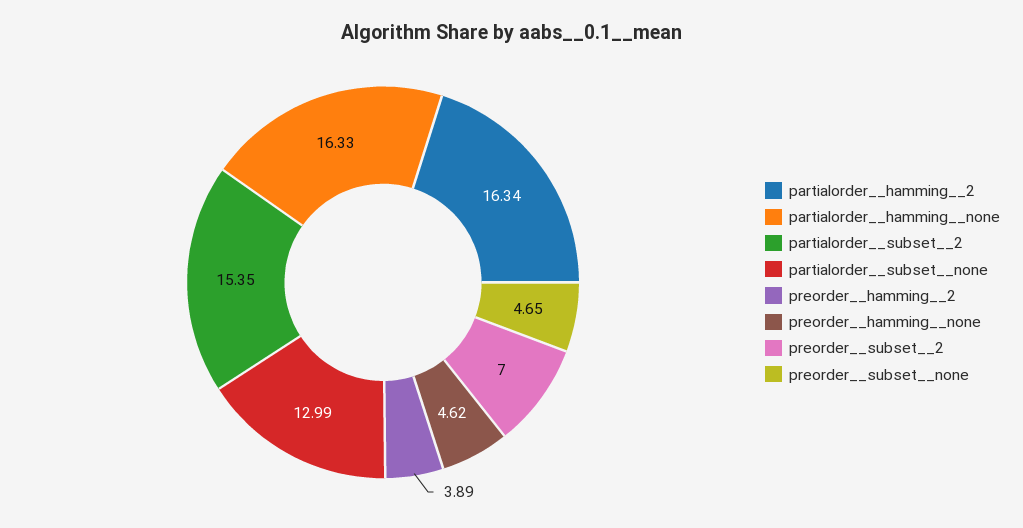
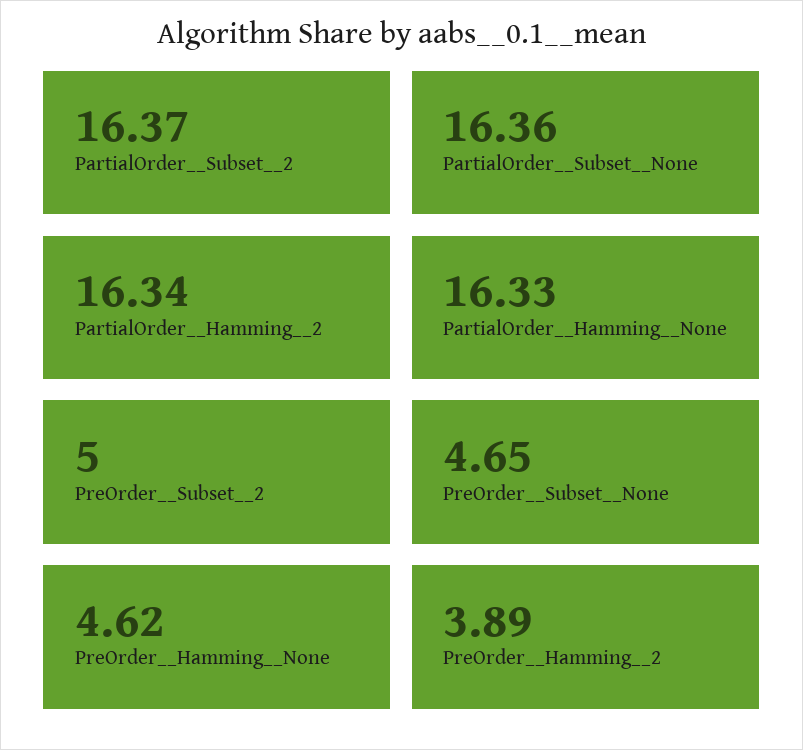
  {
    "partialorder__hamming__2": 16.34,
    "partialorder__hamming__none": 16.33,
-   "partialorder__subset__2": 15.35,
+   "partialorder__subset__2": 16.37,
-   "partialorder__subset__none": 12.99,
+   "partialorder__subset__none": 16.36,
    "preorder__hamming__2": 3.89,
    "preorder__hamming__none": 4.62,
-   "preorder__subset__2": 7,
+   "preorder__subset__2": 5,
    "preorder__subset__none": 4.65
  }

